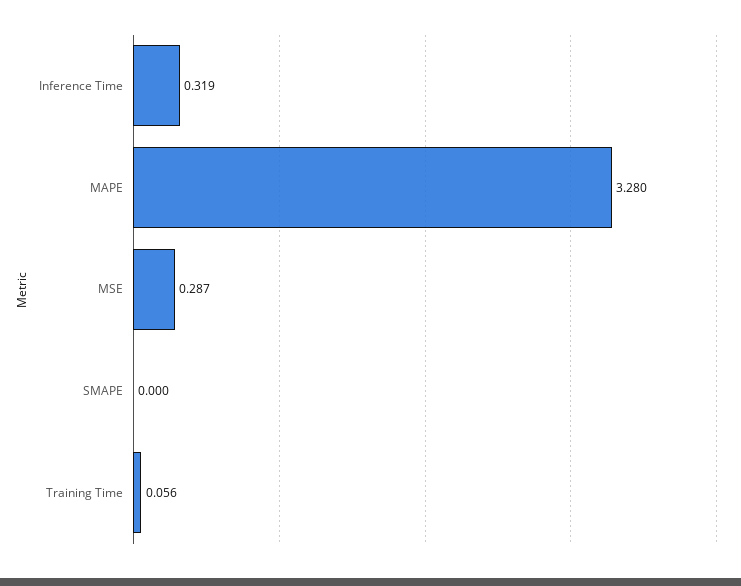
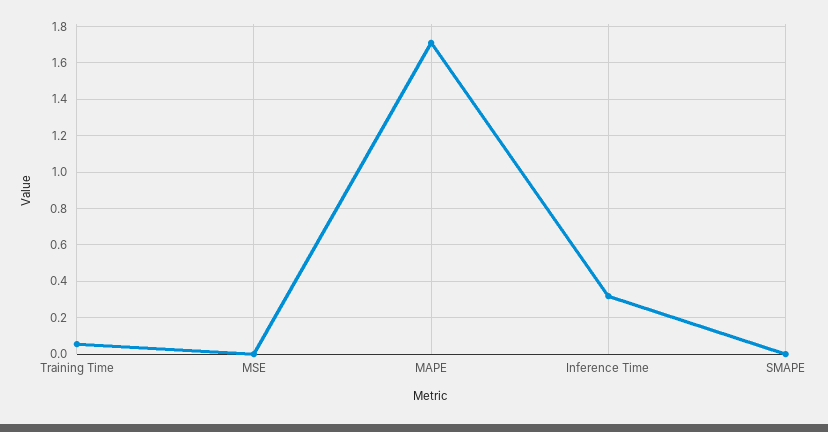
  {
    "Inference Time": 0.319,
-   "MAPE": 3.28,
+   "MAPE": 1.7,
-   "MSE": 0.287,
+   "MSE": 0,
    "SMAPE": 0,
    "Training Time": 0.056
  }

